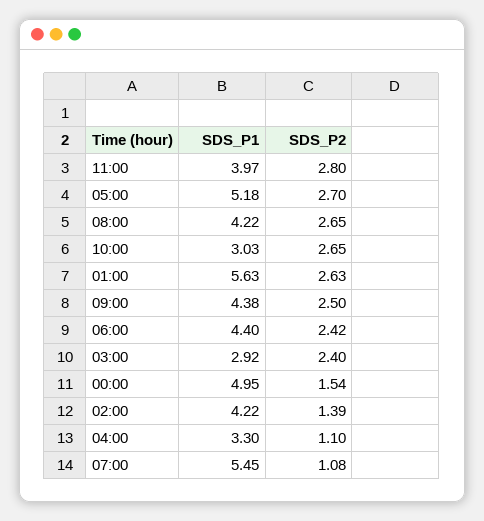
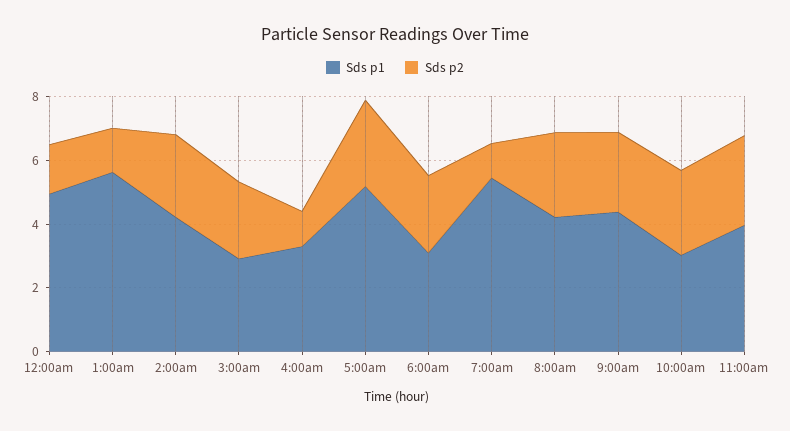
  {
    "SDS_P1": {
      "11:00": 3.97,
      "05:00": 5.18,
      "08:00": 4.22,
      "10:00": 3.03,
      "01:00": 5.63,
      "09:00": 4.38,
-     "06:00": 4.4,
+     "06:00": 3,
      "03:00": 2.92,
      "00:00": 4.95,
      "02:00": 4.22,
      "04:00": 3.3,
      "07:00": 5.45
    },
    "SDS_P2": {
      "11:00": 2.8,
      "05:00": 2.7,
      "08:00": 2.65,
      "10:00": 2.65,
-     "01:00": 2.63,
+     "01:00": 1.5,
      "09:00": 2.5,
      "06:00": 2.42,
      "03:00": 2.4,
      "00:00": 1.54,
-     "02:00": 1.39,
+     "02:00": 2.5,
      "04:00": 1.1,
      "07:00": 1.08
    }
  }

